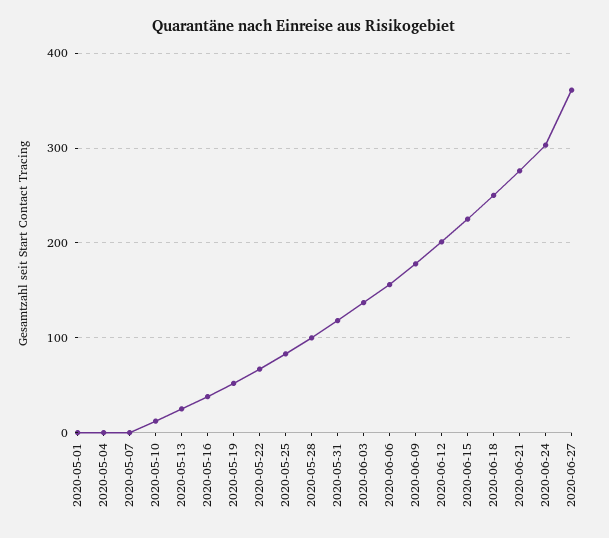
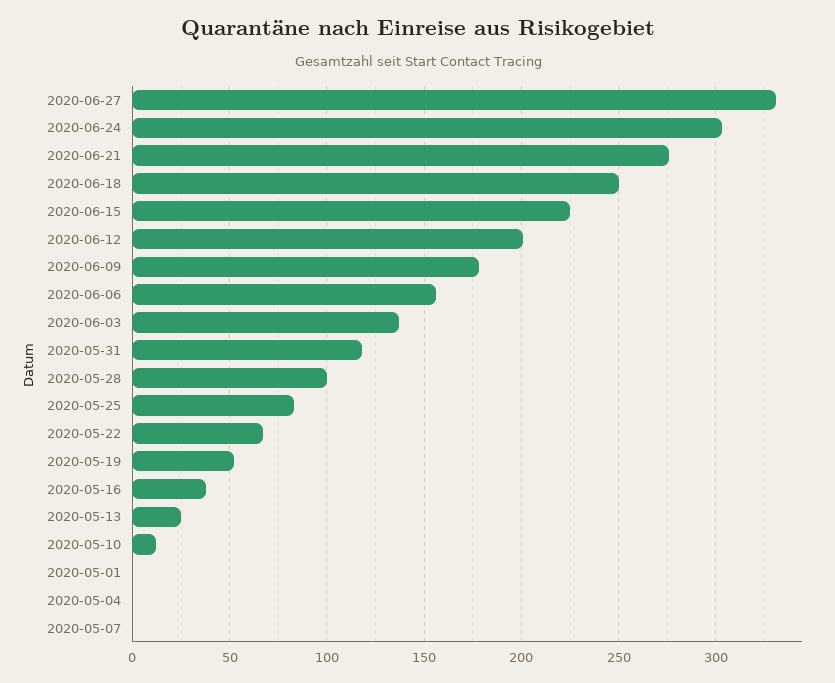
  {
    "2020-05-01": 0,
    "2020-05-04": 0,
    "2020-05-07": 0,
    "2020-05-10": 10,
    "2020-05-13": 25,
    "2020-05-16": 40,
    "2020-05-19": 50,
    "2020-05-22": 65,
    "2020-05-25": 85,
    "2020-05-28": 100,
    "2020-05-31": 120,
    "2020-06-03": 135,
    "2020-06-06": 155,
    "2020-06-09": 180,
    "2020-06-12": 200,
    "2020-06-15": 225,
    "2020-06-18": 250,
    "2020-06-21": 275,
    "2020-06-24": 305,
-   "2020-06-27": 360
+   "2020-06-27": 330
  }

